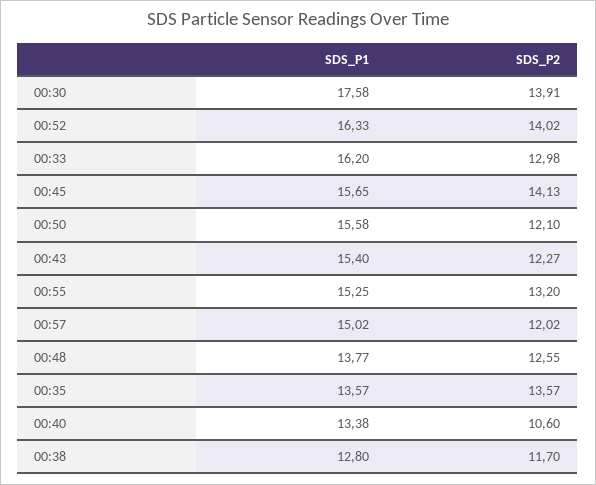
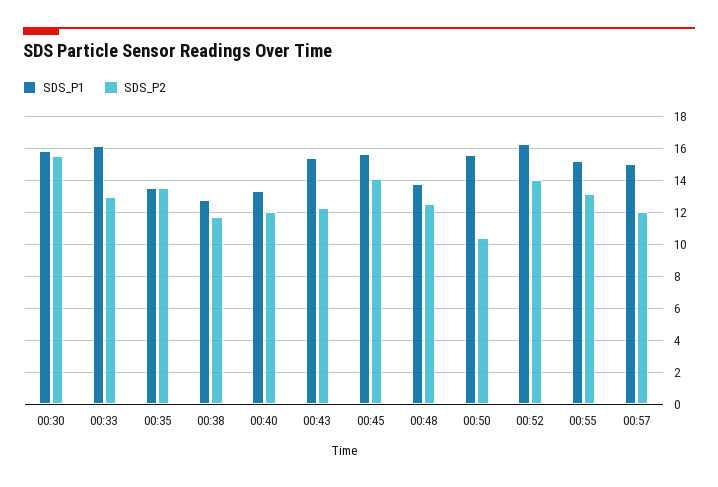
  {
    "SDS_P1": {
-     "00:30": 17.58,
+     "00:30": 16,
      "00:52": 16.33,
      "00:33": 16.2,
      "00:45": 15.65,
      "00:50": 15.58,
      "00:43": 15.4,
      "00:55": 15.25,
      "00:57": 15.02,
      "00:48": 13.77,
      "00:35": 13.57,
      "00:40": 13.38,
      "00:38": 12.8
    },
    "SDS_P2": {
-     "00:30": 13.91,
+     "00:30": 15.5,
      "00:52": 14.02,
      "00:33": 12.98,
      "00:45": 14.13,
-     "00:50": 12.1,
+     "00:50": 10.5,
      "00:43": 12.27,
      "00:55": 13.2,
      "00:57": 12.02,
      "00:48": 12.55,
      "00:35": 13.57,
-     "00:40": 10.6,
+     "00:40": 12,
      "00:38": 11.7
    }
  }

